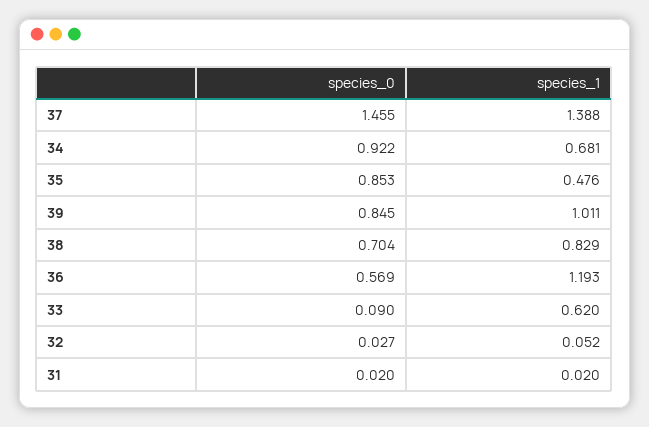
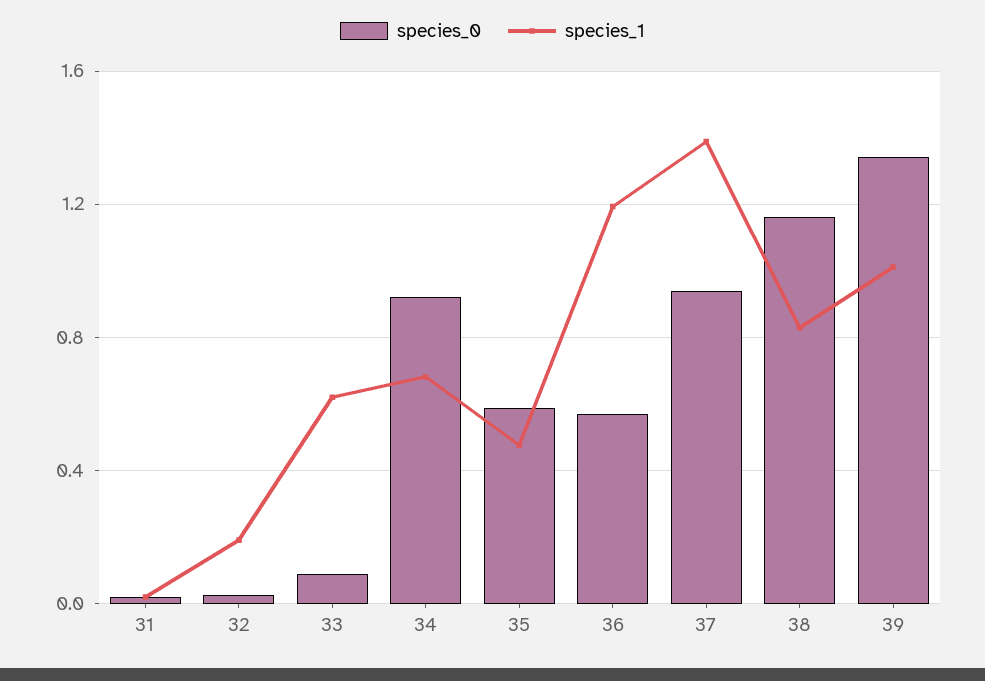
  {
    "species_0": {
-     "37": 1.455,
+     "37": 0.95,
      "34": 0.922,
-     "35": 0.853,
+     "35": 0.6,
-     "39": 0.845,
+     "39": 1.35,
-     "38": 0.704,
+     "38": 1.15,
      "36": 0.569,
      "33": 0.09,
      "32": 0.027,
      "31": 0.02
    },
    "species_1": {
      "37": 1.388,
      "34": 0.681,
      "35": 0.476,
      "39": 1.011,
      "38": 0.829,
      "36": 1.193,
      "33": 0.62,
-     "32": 0.052,
+     "32": 0.2,
      "31": 0.02
    }
  }

